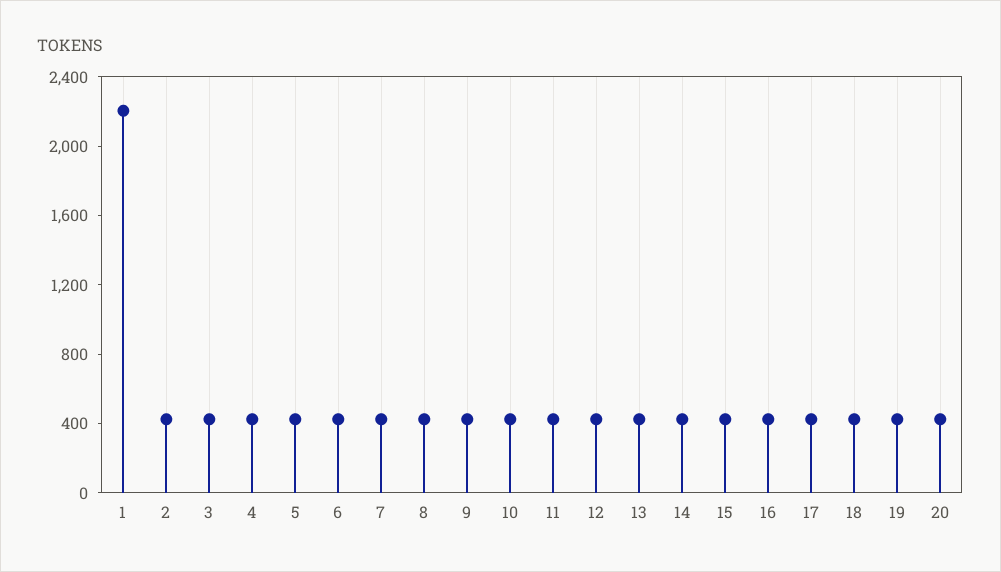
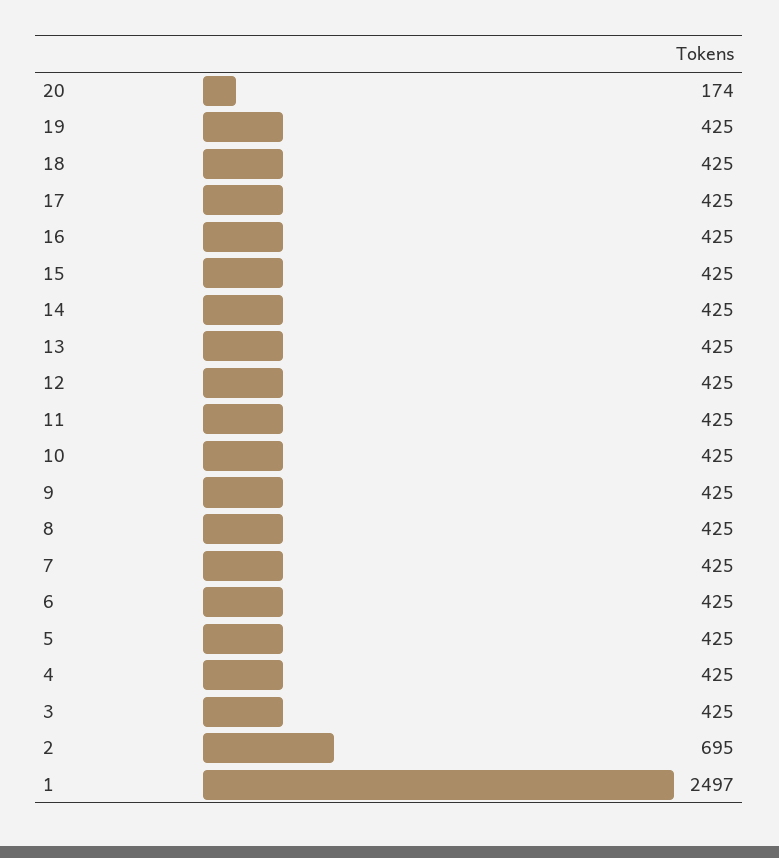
  {
-   "1": 2200,
+   "1": 2497,
-   "2": 400,
+   "2": 695,
    "3": 425,
    "4": 425,
    "5": 425,
    "6": 425,
    "7": 425,
    "8": 425,
    "9": 425,
    "10": 425,
    "11": 425,
    "12": 425,
    "13": 425,
    "14": 425,
    "15": 425,
    "16": 425,
    "17": 425,
    "18": 425,
    "19": 425,
-   "20": 400
+   "20": 174
  }

